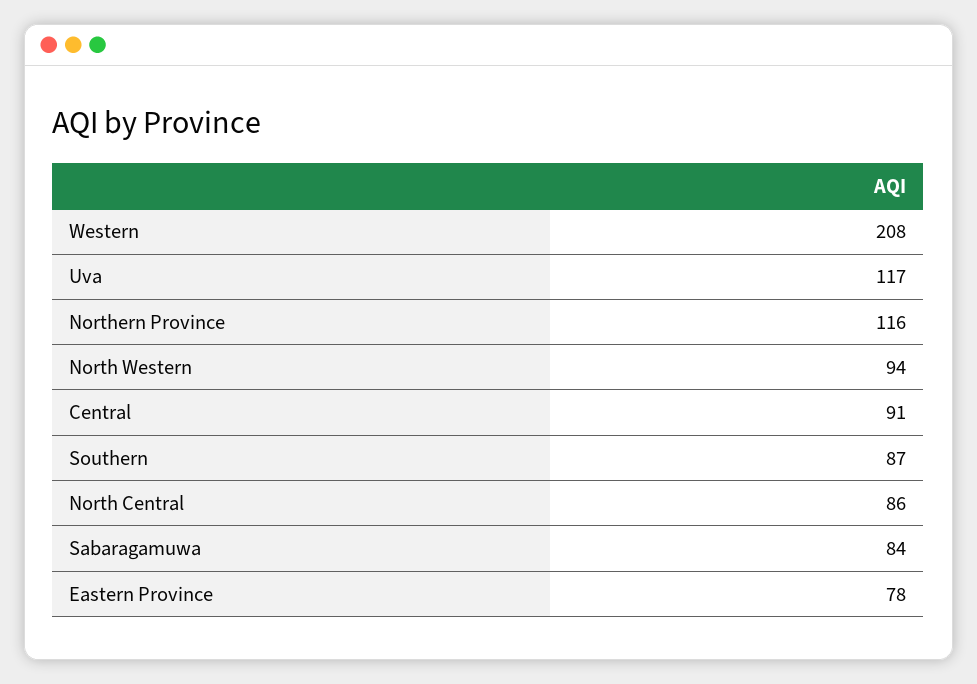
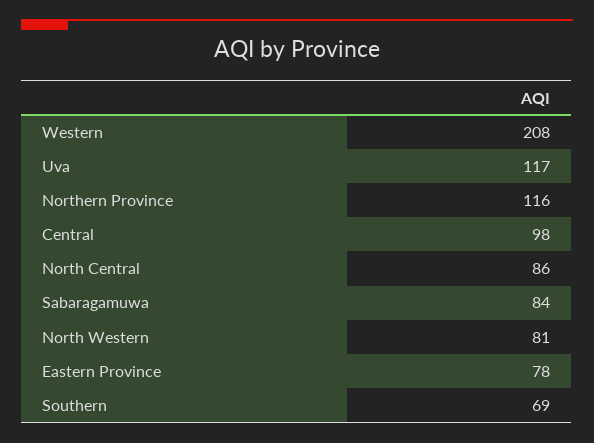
  {
    "Western": 208,
    "Uva": 117,
    "Northern Province": 116,
-   "North Western": 94,
+   "North Western": 81,
-   "Central": 91,
+   "Central": 98,
-   "Southern": 87,
+   "Southern": 69,
    "North Central": 86,
    "Sabaragamuwa": 84,
    "Eastern Province": 78
  }

